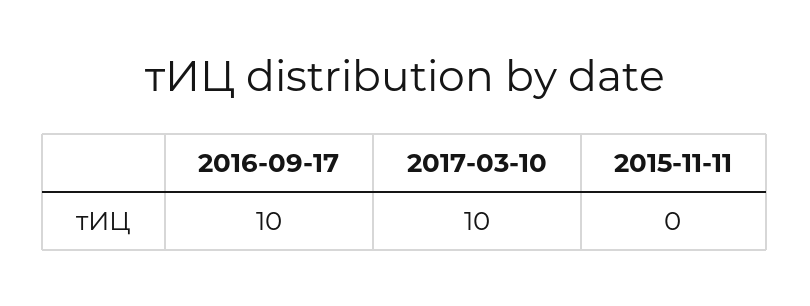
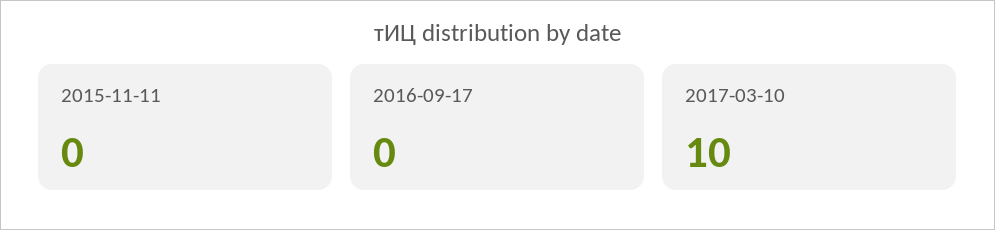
  {
-   "2016-09-17": 10,
+   "2016-09-17": 0,
    "2017-03-10": 10,
    "2015-11-11": 0
  }

